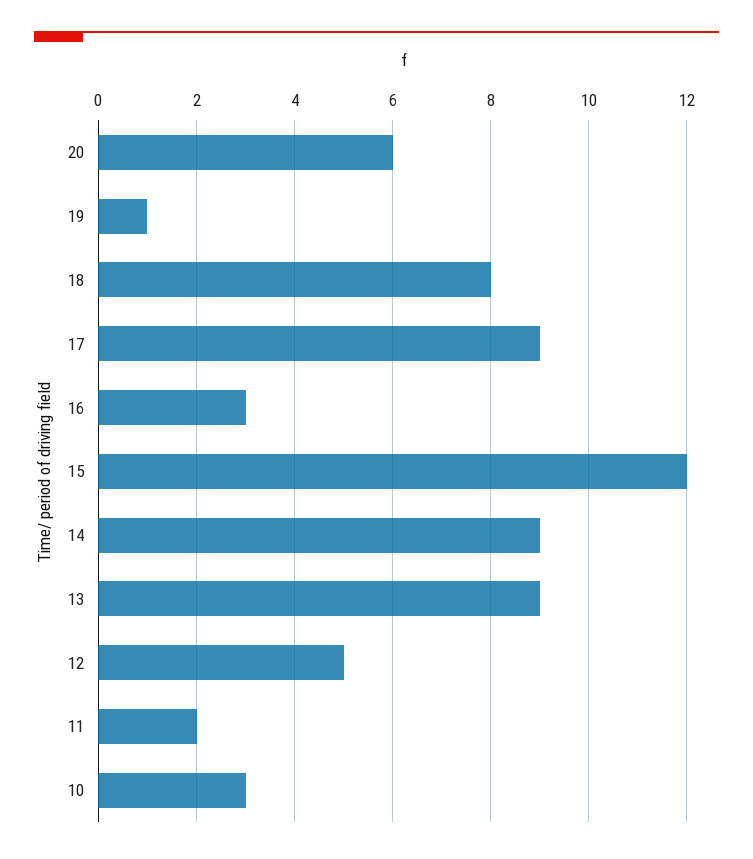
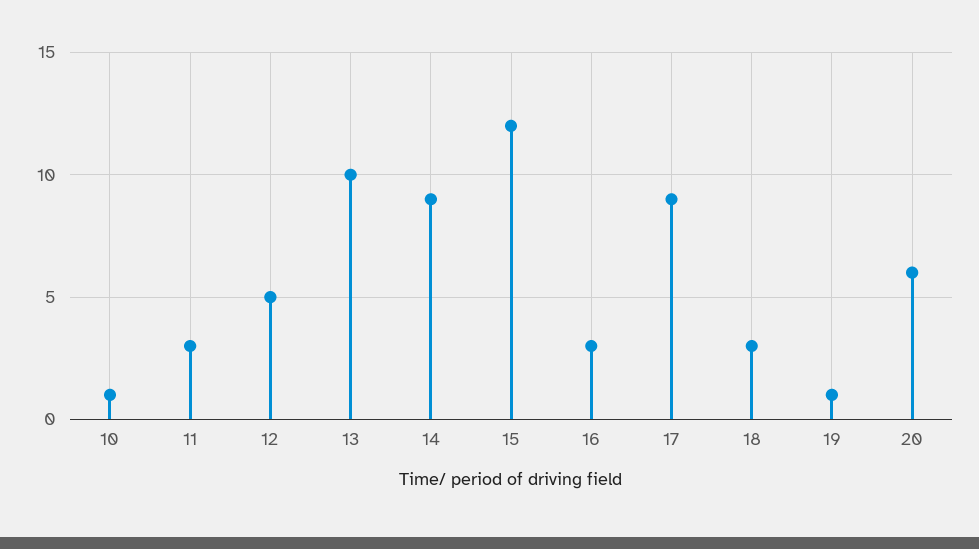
  {
    "20": 6,
    "19": 1,
-   "18": 8,
+   "18": 3,
    "17": 9,
    "16": 3,
    "15": 12,
    "14": 9,
-   "13": 9,
+   "13": 10,
    "12": 5,
-   "11": 2,
+   "11": 3,
-   "10": 3
+   "10": 1
  }

